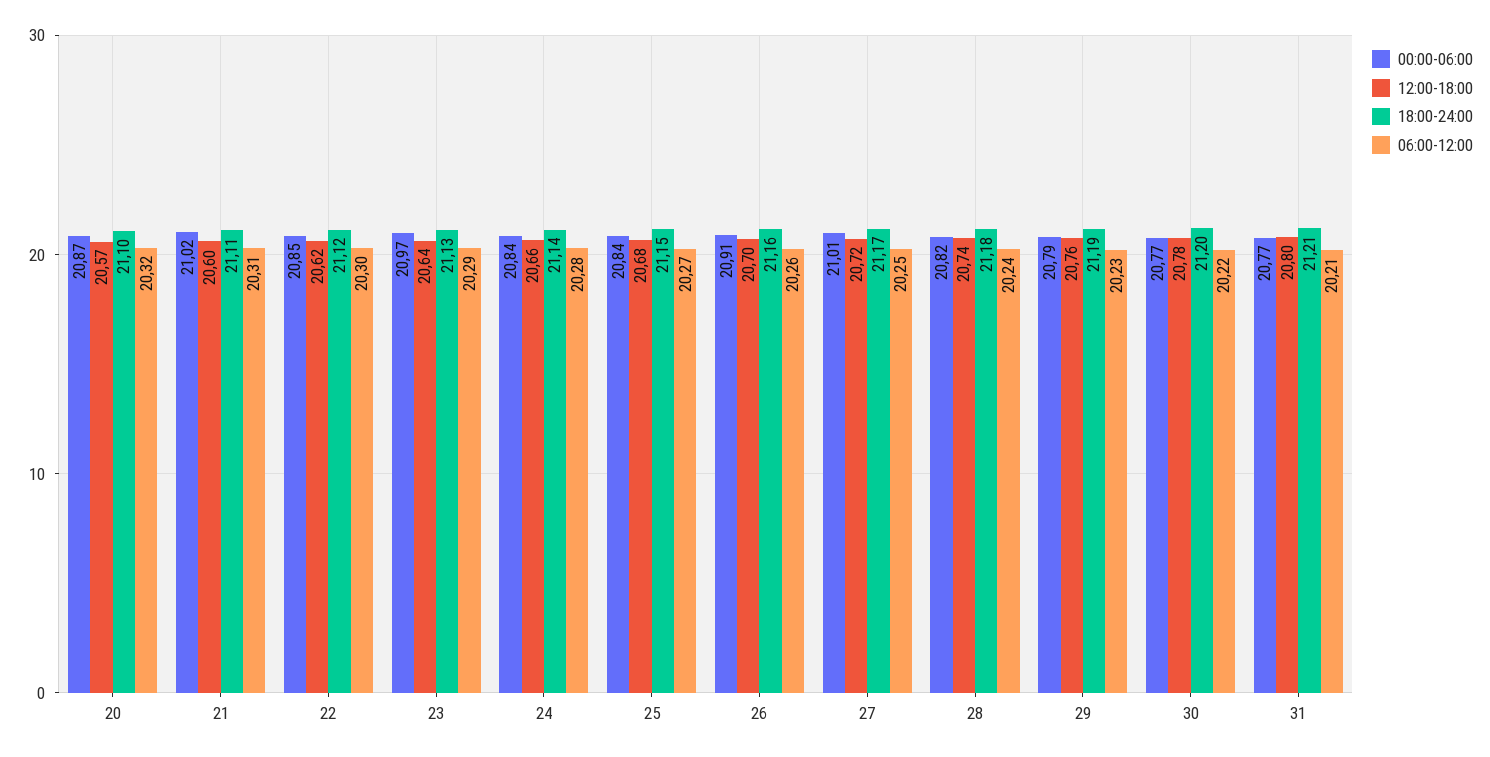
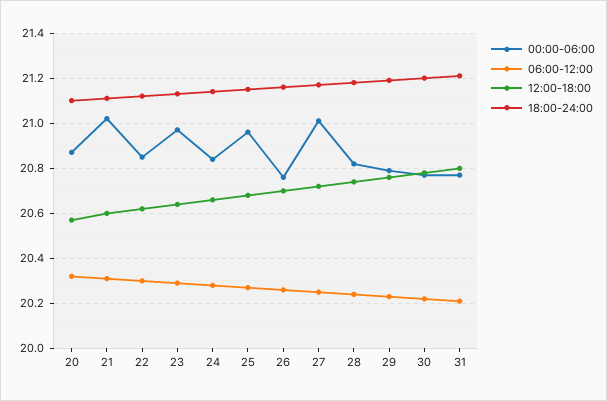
  {
    "00:00-06:00": {
      "20": 20.87,
      "21": 21.02,
      "22": 20.85,
      "23": 20.97,
      "24": 20.84,
-     "25": 20.84,
+     "25": 20.95,
-     "26": 20.91,
+     "26": 20.75,
      "27": 21.01,
      "28": 20.82,
      "29": 20.79,
      "30": 20.77,
      "31": 20.77
    },
    "12:00-18:00": {
      "20": 20.57,
      "21": 20.6,
      "22": 20.62,
      "23": 20.64,
      "24": 20.66,
      "25": 20.68,
      "26": 20.7,
      "27": 20.72,
      "28": 20.74,
      "29": 20.76,
      "30": 20.78,
      "31": 20.8
    },
    "18:00-24:00": {
      "20": 21.1,
      "21": 21.11,
      "22": 21.12,
      "23": 21.13,
      "24": 21.14,
      "25": 21.15,
      "26": 21.16,
      "27": 21.17,
      "28": 21.18,
      "29": 21.19,
      "30": 21.2,
      "31": 21.21
    },
    "06:00-12:00": {
      "20": 20.32,
      "21": 20.31,
      "22": 20.3,
      "23": 20.29,
      "24": 20.28,
      "25": 20.27,
      "26": 20.26,
      "27": 20.25,
      "28": 20.24,
      "29": 20.23,
      "30": 20.22,
      "31": 20.21
    }
  }

